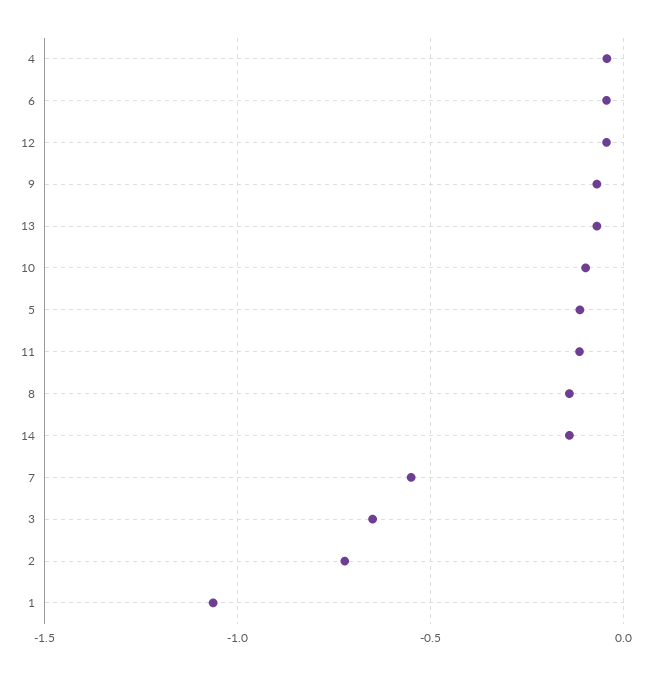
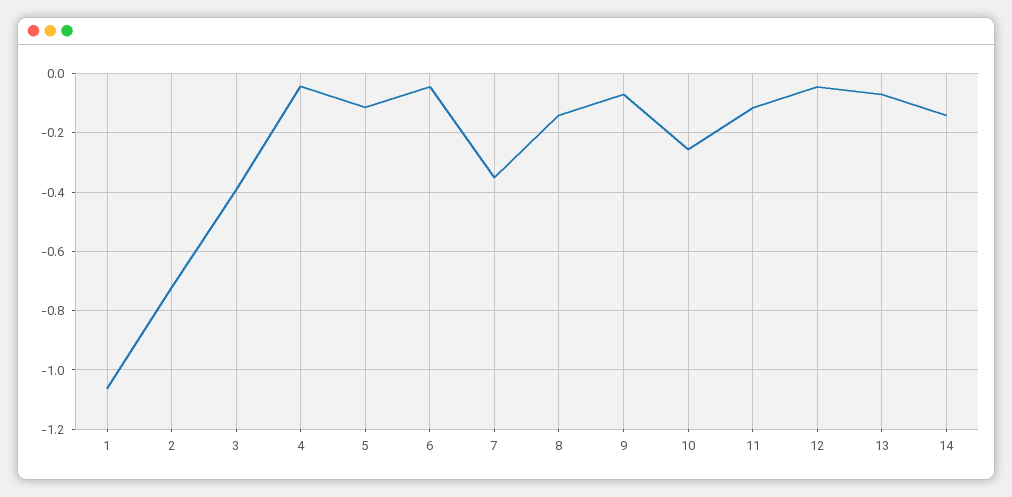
  {
    "4": -0.05,
    "6": -0.05,
    "12": -0.05,
    "9": -0.075,
    "13": -0.075,
-   "10": -0.1,
+   "10": -0.25,
    "5": -0.125,
    "11": -0.125,
    "8": -0.15,
    "14": -0.15,
-   "7": -0.55,
+   "7": -0.35,
-   "3": -0.65,
+   "3": -0.4,
    "2": -0.725,
    "1": -1.075
  }

